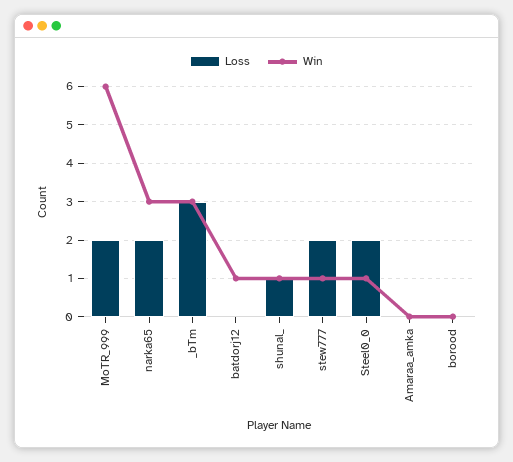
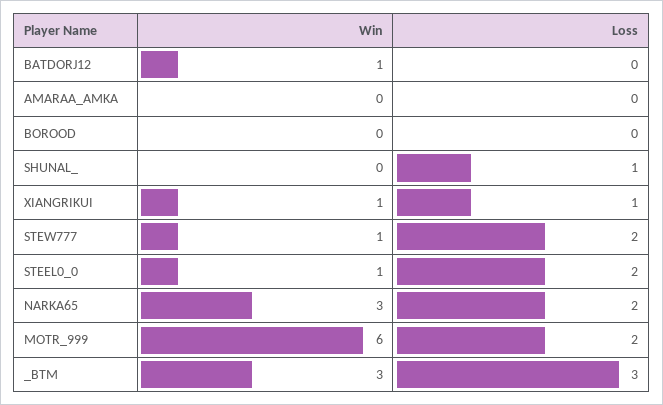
  {
    "Loss": {
      "MoTR_999": 2,
      "narka65": 2,
      "_bTm": 3,
      "batdorj12": 0,
      "shunal_": 1,
      "stew777": 2,
      "Steel0_0": 2,
      "Amaraa_amka": 0,
-     "borood": 0
+     "borood": 0,
+     "XIANGRIKUI": 1
    },
    "Win": {
      "MoTR_999": 6,
      "narka65": 3,
      "_bTm": 3,
      "batdorj12": 1,
-     "shunal_": 1,
+     "shunal_": 0,
      "stew777": 1,
      "Steel0_0": 1,
      "Amaraa_amka": 0,
-     "borood": 0
+     "borood": 0,
+     "XIANGRIKUI": 1
    }
  }

